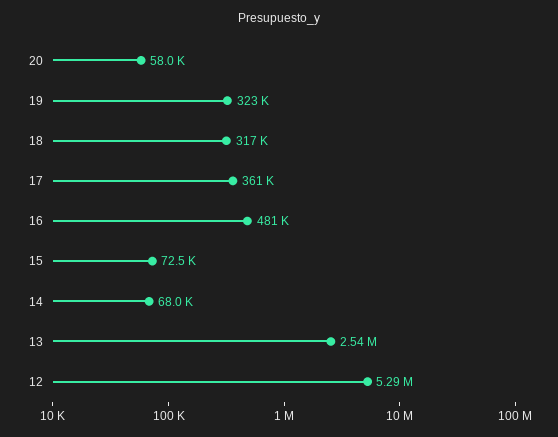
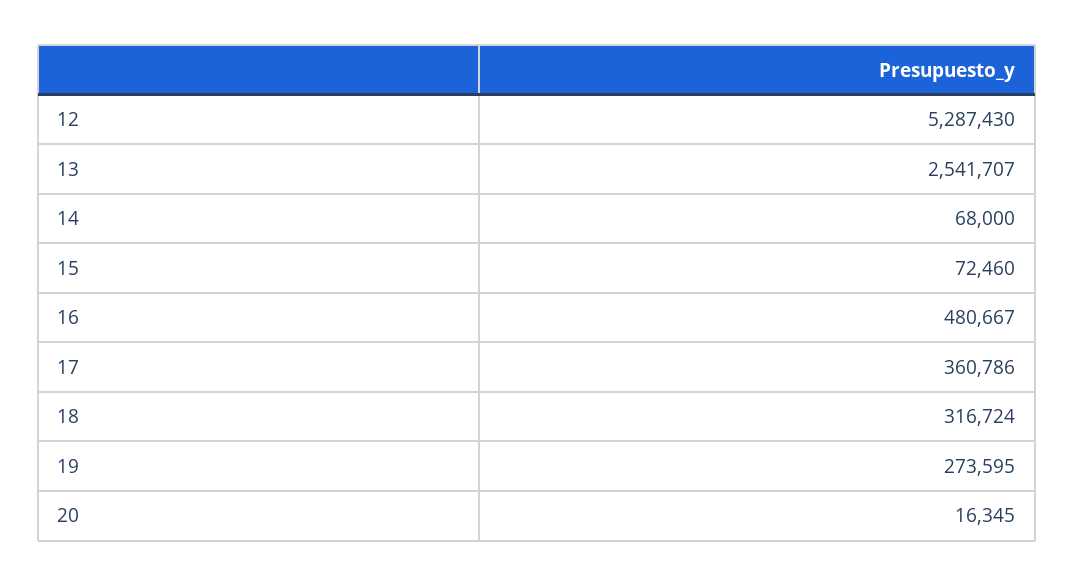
  {
-   "20": 58000,
+   "20": 16345,
-   "19": 323000,
+   "19": 273595,
    "18": 316724,
    "17": 360786,
    "16": 480667,
    "15": 72460,
    "14": 68000,
    "13": 2541707,
    "12": 5287430
  }

